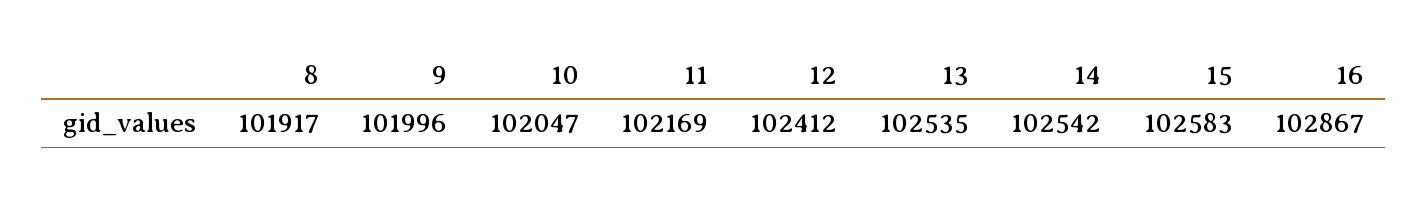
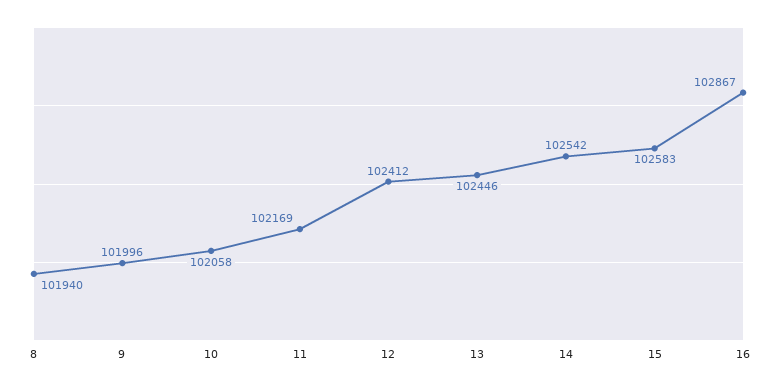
  {
-   "8": 101917,
+   "8": 101940,
    "9": 101996,
-   "10": 102047,
+   "10": 102058,
    "11": 102169,
    "12": 102412,
-   "13": 102535,
+   "13": 102446,
    "14": 102542,
    "15": 102583,
    "16": 102867
  }

